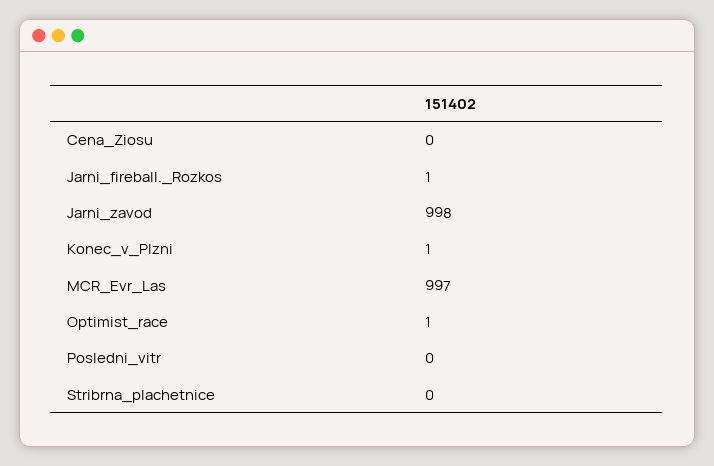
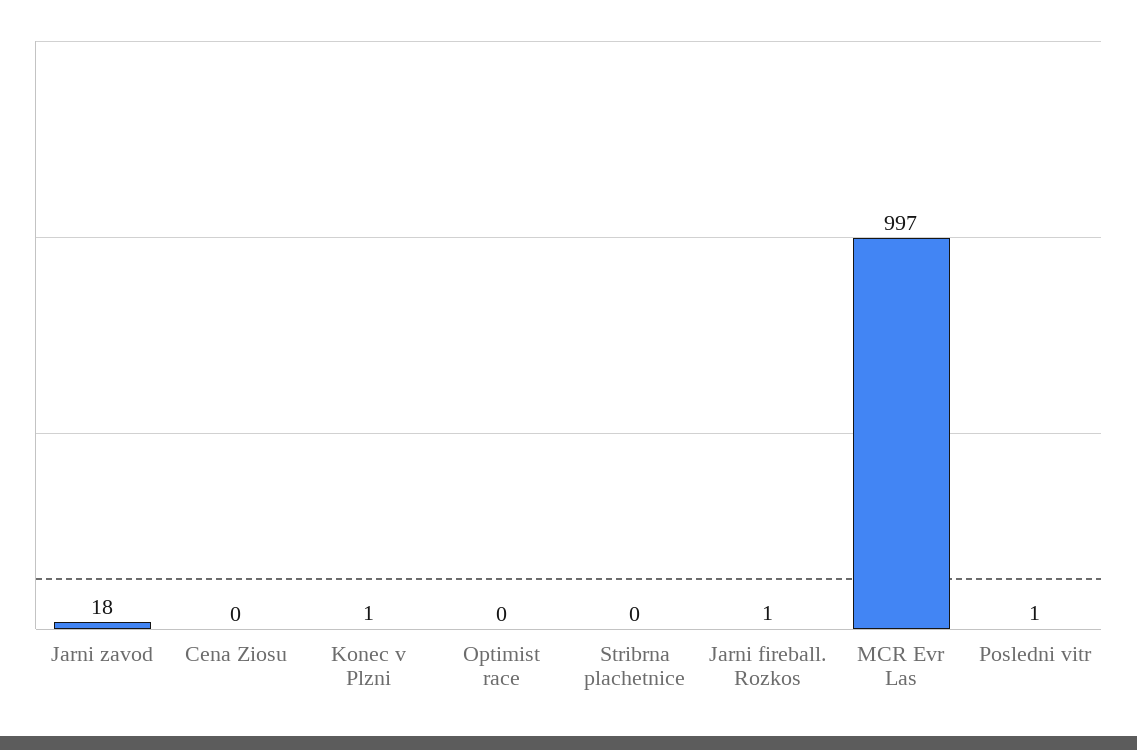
  {
    "Cena_Ziosu": 0,
    "Jarni_fireball._Rozkos": 1,
-   "Jarni_zavod": 998,
+   "Jarni_zavod": 18,
    "Konec_v_Plzni": 1,
    "MCR_Evr_Las": 997,
-   "Optimist_race": 1,
+   "Optimist_race": 0,
-   "Posledni_vitr": 0,
+   "Posledni_vitr": 1,
    "Stribrna_plachetnice": 0
  }

